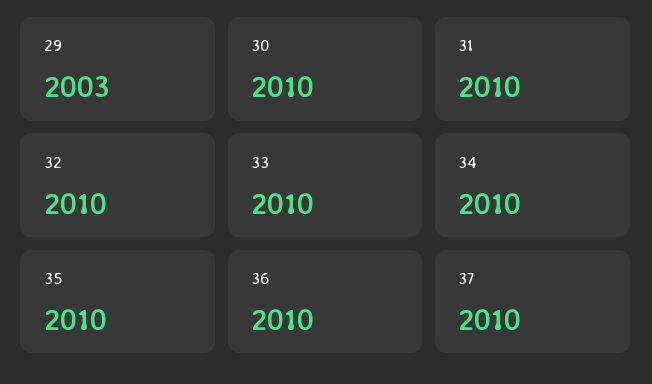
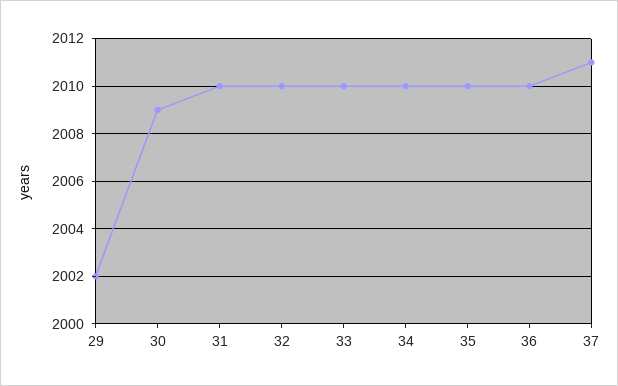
  {
-   "29": 2003,
+   "29": 2002,
-   "30": 2010,
+   "30": 2009,
    "31": 2010,
    "32": 2010,
    "33": 2010,
    "34": 2010,
    "35": 2010,
    "36": 2010,
-   "37": 2010
+   "37": 2011
  }

